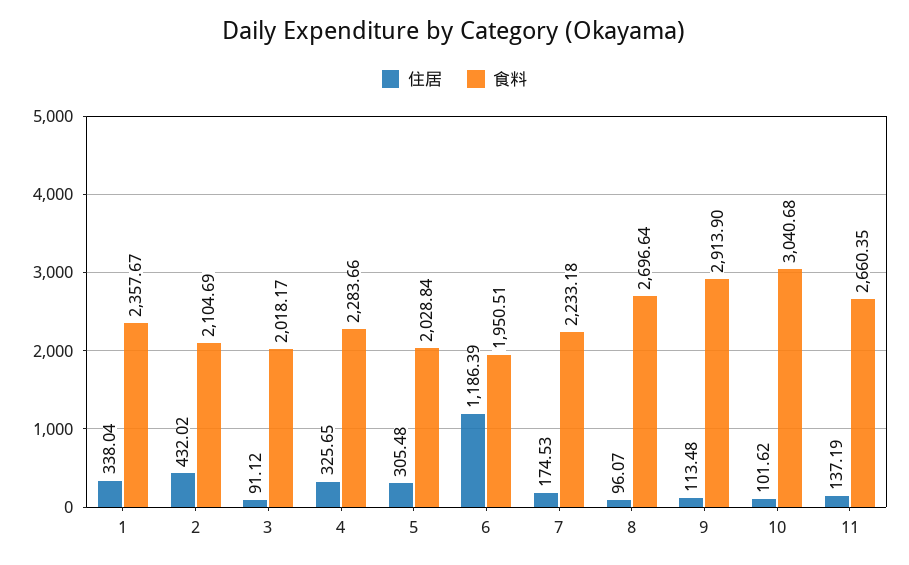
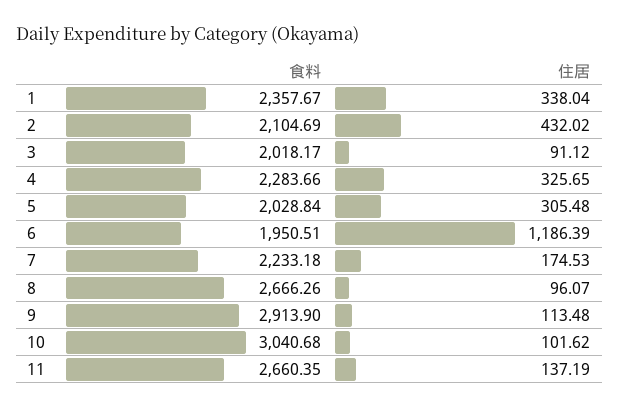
  {
    "住居": {
      "1": 338.04,
      "2": 432.02,
      "3": 91.12,
      "4": 325.65,
      "5": 305.48,
      "6": 1186.39,
      "7": 174.53,
      "8": 96.07,
      "9": 113.48,
      "10": 101.62,
      "11": 137.19
    },
    "食料": {
      "1": 2357.67,
      "2": 2104.69,
      "3": 2018.17,
      "4": 2283.66,
      "5": 2028.84,
      "6": 1950.51,
      "7": 2233.18,
-     "8": 2696.64,
+     "8": 2666.26,
      "9": 2913.9,
      "10": 3040.68,
      "11": 2660.35
    }
  }

